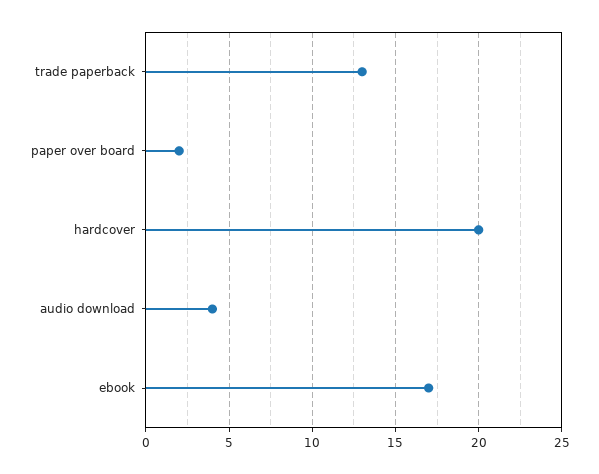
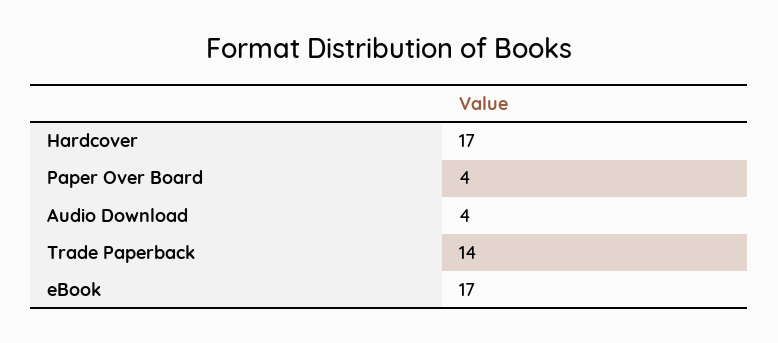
  {
-   "trade paperback": 13,
+   "trade paperback": 14,
-   "paper over board": 2,
+   "paper over board": 4,
-   "hardcover": 20,
+   "hardcover": 17,
    "audio download": 4,
    "ebook": 17
  }

